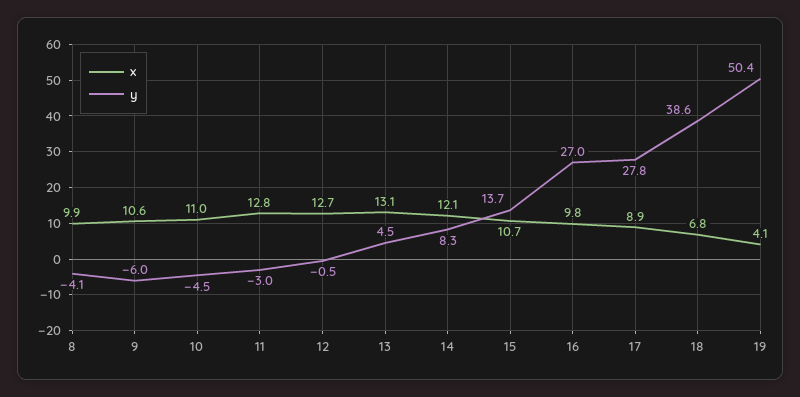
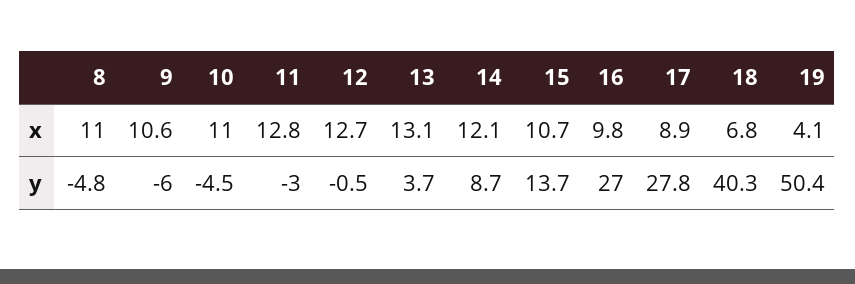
  {
    "x": {
-     "8": 9.9,
+     "8": 11,
      "9": 10.6,
      "10": 11,
      "11": 12.8,
      "12": 12.7,
      "13": 13.1,
      "14": 12.1,
      "15": 10.7,
      "16": 9.8,
      "17": 8.9,
      "18": 6.8,
      "19": 4.1
    },
    "y": {
-     "8": -4.1,
+     "8": -4.8,
      "9": -6,
      "10": -4.5,
      "11": -3,
      "12": -0.5,
-     "13": 4.5,
+     "13": 3.7,
-     "14": 8.3,
+     "14": 8.7,
      "15": 13.7,
      "16": 27,
      "17": 27.8,
-     "18": 38.6,
+     "18": 40.3,
      "19": 50.4
    }
  }

